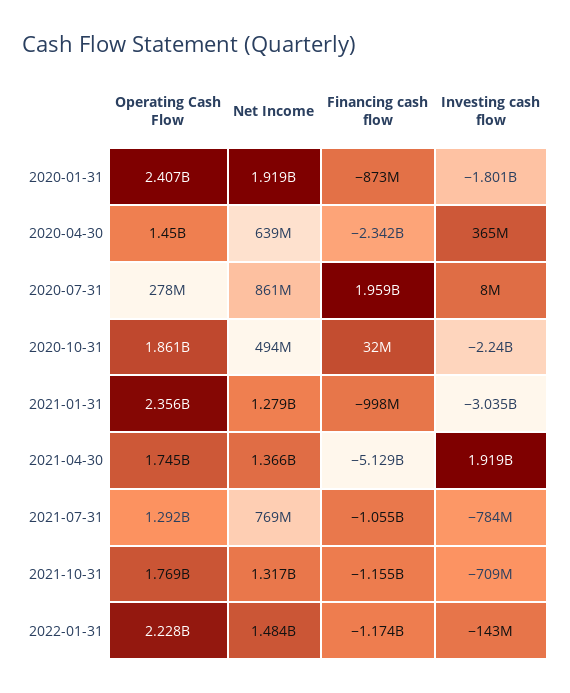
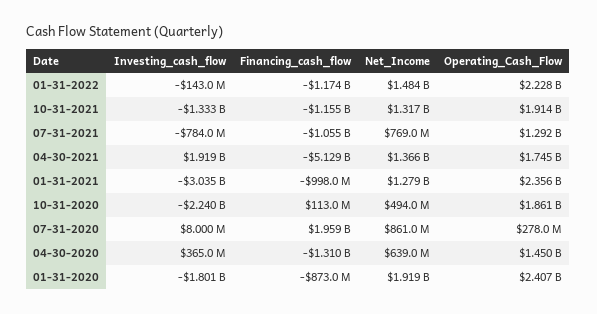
  {
    "Operating Cash Flow": {
      "2020-01-31": 2407000000,
      "2020-04-30": 1450000000,
      "2020-07-31": 278000000,
      "2020-10-31": 1861000000,
      "2021-01-31": 2356000000,
      "2021-04-30": 1745000000,
      "2021-07-31": 1292000000,
-     "2021-10-31": 1769000000,
+     "2021-10-31": 1914000000,
      "2022-01-31": 2228000000
    },
    "Net Income": {
      "2020-01-31": 1919000000,
      "2020-04-30": 639000000,
      "2020-07-31": 861000000,
      "2020-10-31": 494000000,
      "2021-01-31": 1279000000,
      "2021-04-30": 1366000000,
      "2021-07-31": 769000000,
      "2021-10-31": 1317000000,
      "2022-01-31": 1484000000
    },
    "Financing cash flow": {
      "2020-01-31": -873000000,
-     "2020-04-30": -2342000000,
+     "2020-04-30": -1310000000,
      "2020-07-31": 1959000000,
-     "2020-10-31": 32000000,
+     "2020-10-31": 113000000,
      "2021-01-31": -998000000,
      "2021-04-30": -5129000000,
      "2021-07-31": -1055000000,
      "2021-10-31": -1155000000,
      "2022-01-31": -1174000000
    },
    "Investing cash flow": {
      "2020-01-31": -1801000000,
      "2020-04-30": 365000000,
      "2020-07-31": 8000000,
      "2020-10-31": -2240000000,
      "2021-01-31": -3035000000,
      "2021-04-30": 1919000000,
      "2021-07-31": -784000000,
-     "2021-10-31": -709000000,
+     "2021-10-31": -1333000000,
      "2022-01-31": -143000000
    }
  }

